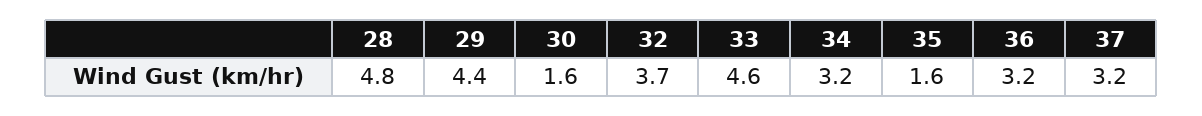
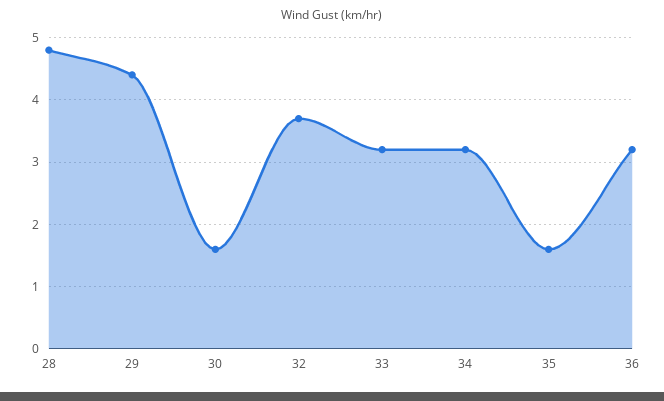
  {
    "28": 4.8,
    "29": 4.4,
    "30": 1.6,
    "32": 3.7,
-   "33": 4.6,
+   "33": 3.2,
    "34": 3.2,
    "35": 1.6,
-   "36": 3.2,
+   "36": 3.2
-   "37": 3.2
  }

